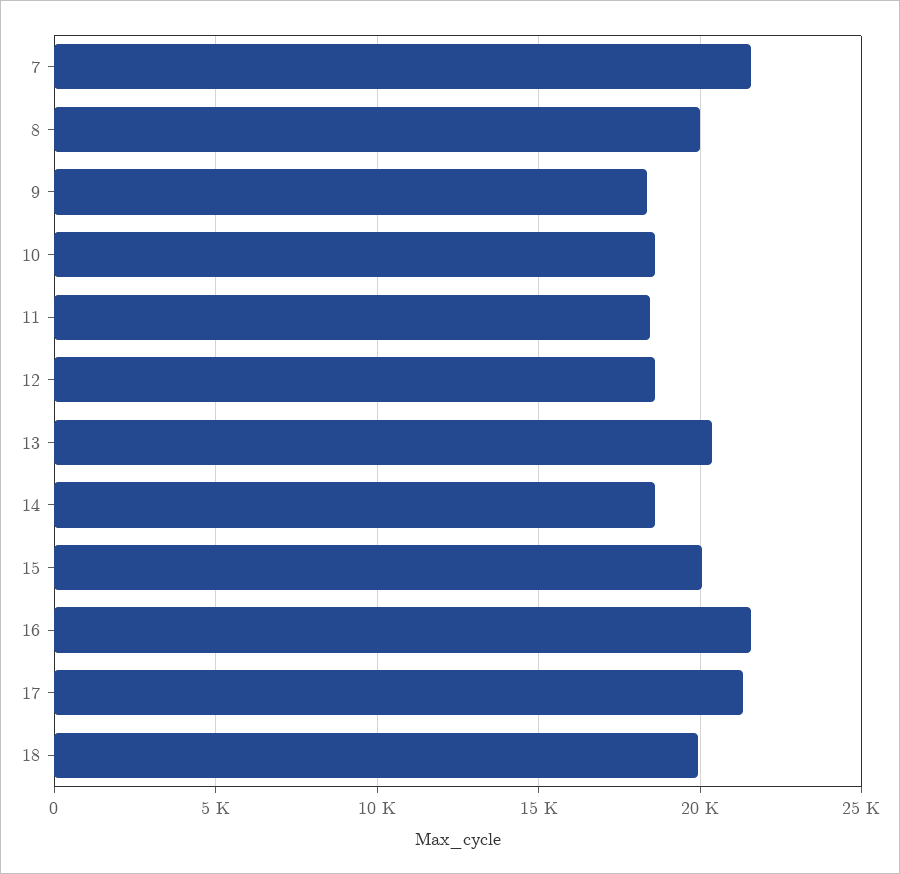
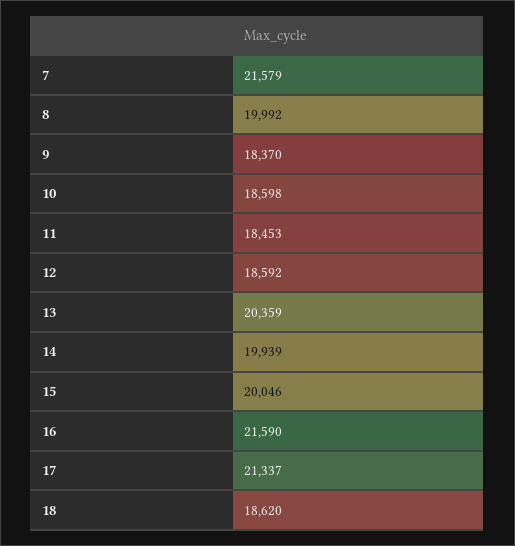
  {
    "7": 21579,
    "8": 19992,
    "9": 18370,
    "10": 18598,
    "11": 18453,
    "12": 18592,
    "13": 20359,
-   "14": 18500,
+   "14": 19939,
    "15": 20046,
    "16": 21590,
    "17": 21337,
-   "18": 20000
+   "18": 18620
  }

